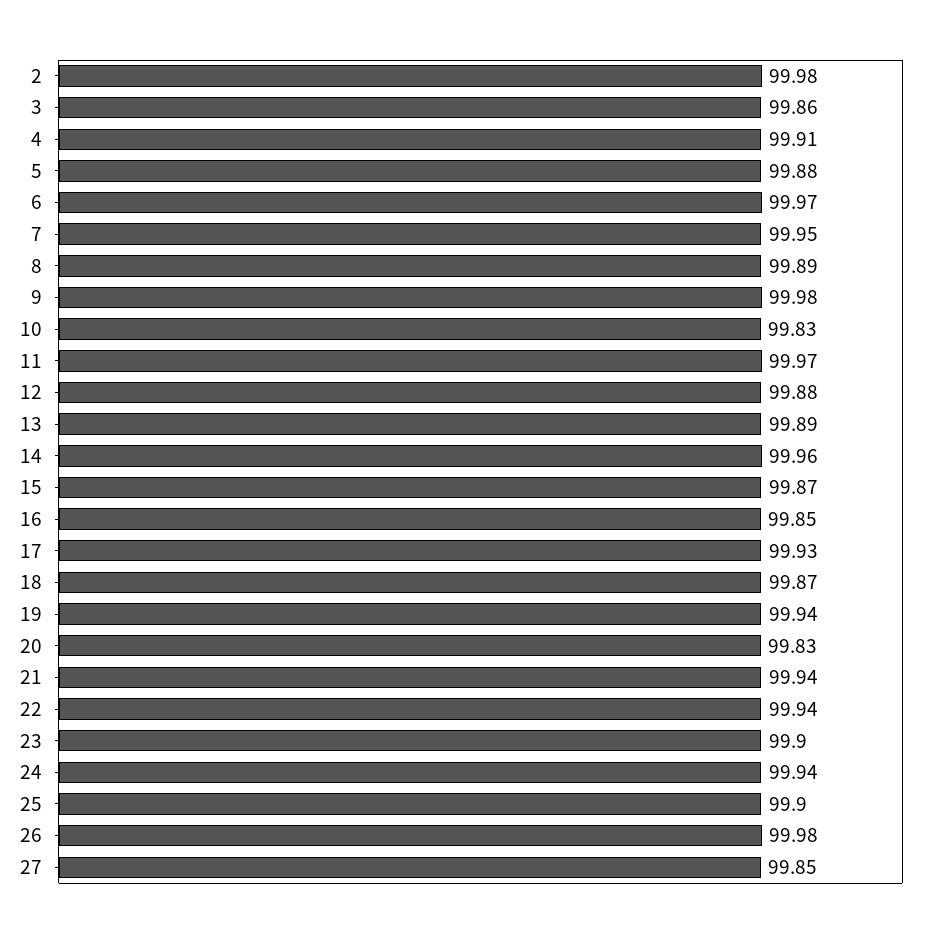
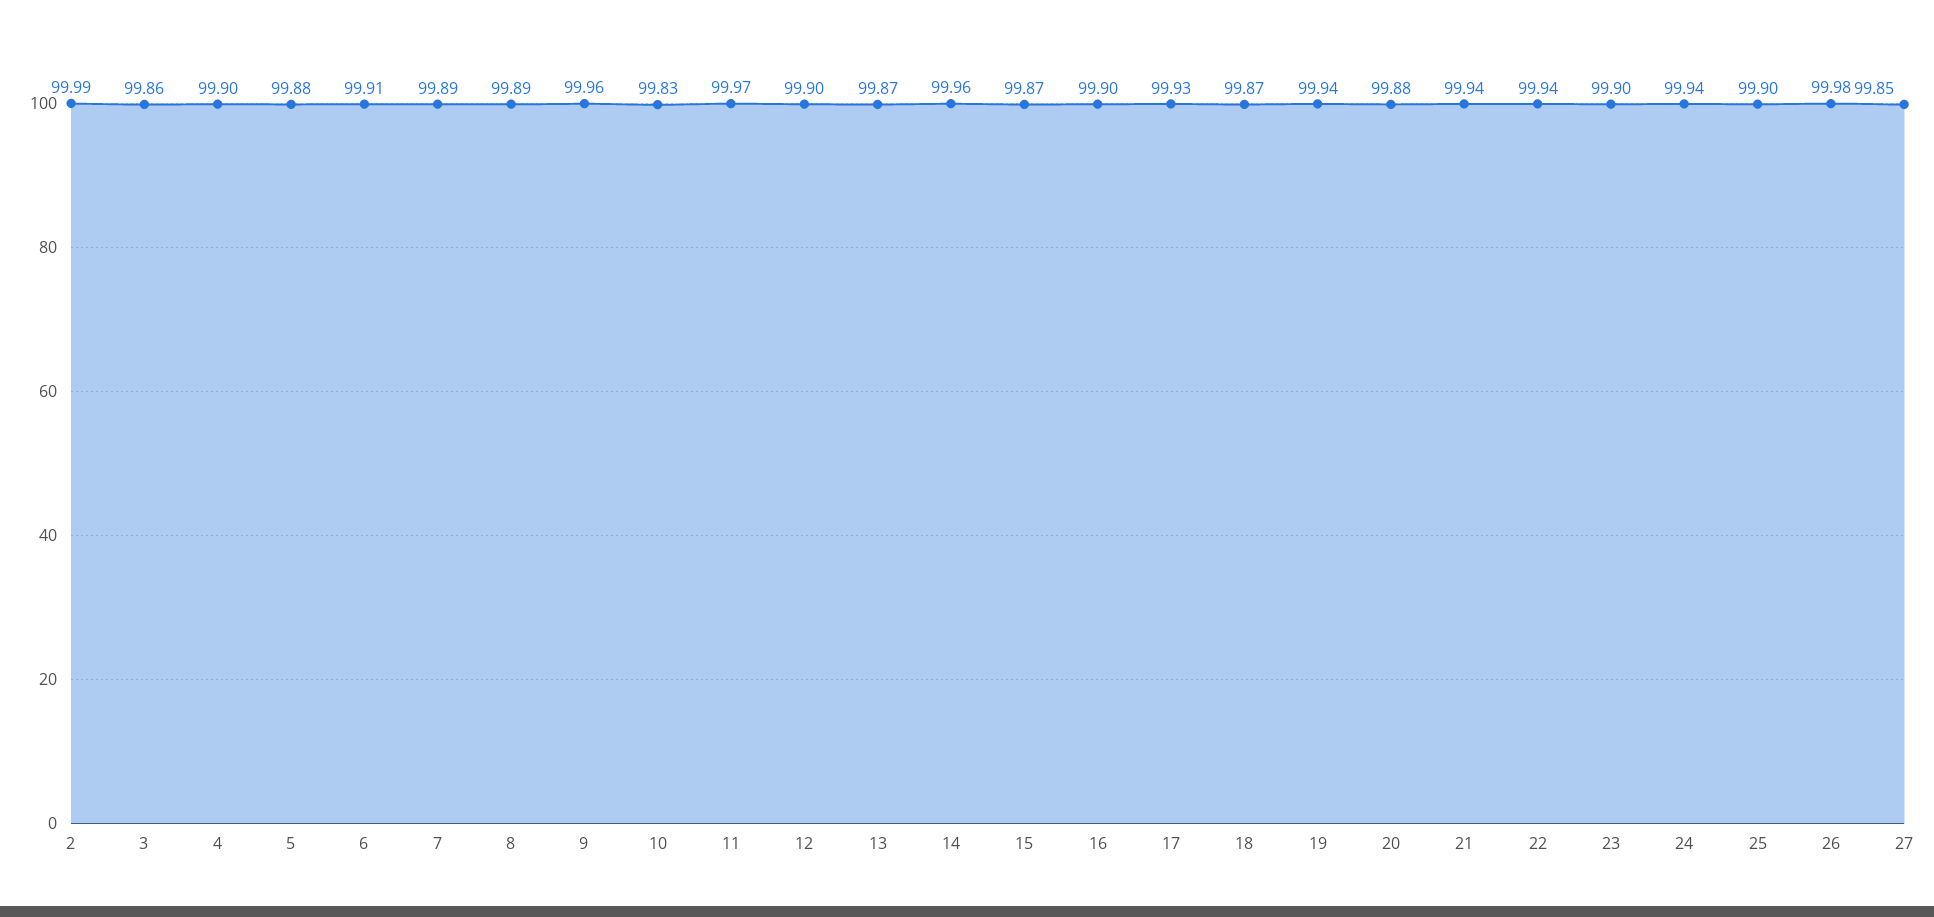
  {
-   "2": 99.98,
+   "2": 99.99,
    "3": 99.86,
-   "4": 99.91,
+   "4": 99.9,
    "5": 99.88,
-   "6": 99.97,
+   "6": 99.91,
-   "7": 99.95,
+   "7": 99.89,
    "8": 99.89,
-   "9": 99.98,
+   "9": 99.96,
    "10": 99.83,
    "11": 99.97,
-   "12": 99.88,
+   "12": 99.9,
-   "13": 99.89,
+   "13": 99.87,
    "14": 99.96,
    "15": 99.87,
-   "16": 99.85,
+   "16": 99.9,
    "17": 99.93,
    "18": 99.87,
    "19": 99.94,
-   "20": 99.83,
+   "20": 99.88,
    "21": 99.94,
    "22": 99.94,
    "23": 99.9,
    "24": 99.94,
    "25": 99.9,
    "26": 99.98,
    "27": 99.85
  }

